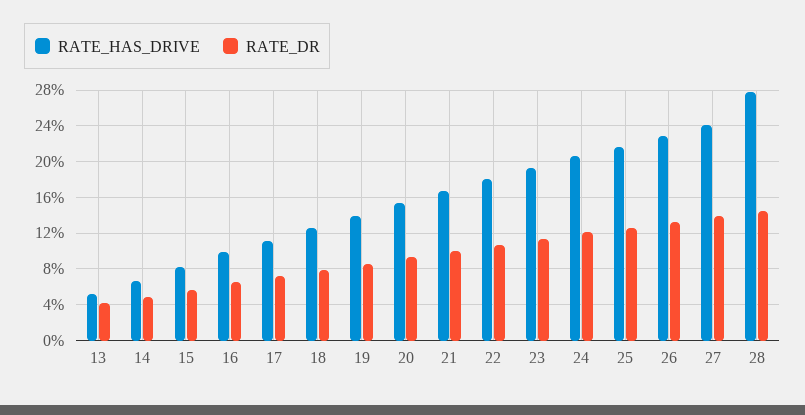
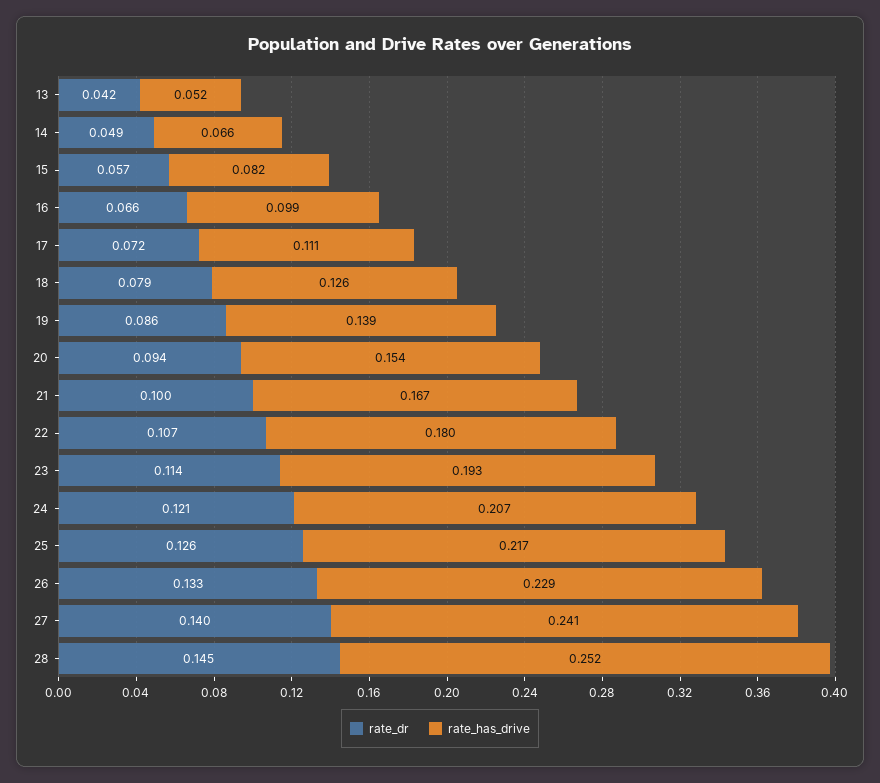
  {
    "RATE_HAS_DRIVE": {
      "13": 0.052,
      "14": 0.066,
      "15": 0.082,
      "16": 0.099,
      "17": 0.111,
      "18": 0.126,
      "19": 0.139,
      "20": 0.154,
      "21": 0.167,
      "22": 0.18,
      "23": 0.193,
      "24": 0.207,
      "25": 0.217,
      "26": 0.229,
      "27": 0.241,
-     "28": 0.28
+     "28": 0.252
    },
    "RATE_DR": {
      "13": 0.042,
      "14": 0.049,
      "15": 0.057,
      "16": 0.066,
      "17": 0.072,
      "18": 0.079,
      "19": 0.086,
      "20": 0.094,
      "21": 0.1,
      "22": 0.107,
      "23": 0.114,
      "24": 0.121,
      "25": 0.126,
      "26": 0.133,
      "27": 0.14,
      "28": 0.145
    }
  }

